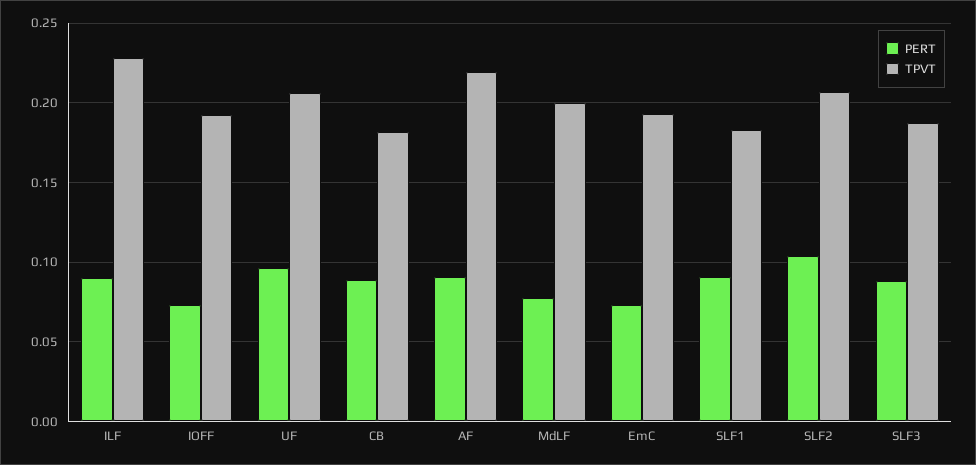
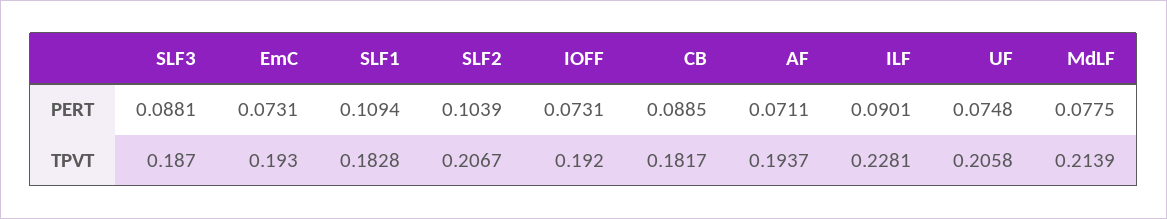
  {
    "PERT": {
      "ILF": 0.0901,
      "IOFF": 0.0731,
-     "UF": 0.095,
+     "UF": 0.0748,
      "CB": 0.0885,
-     "AF": 0.09,
+     "AF": 0.0711,
      "MdLF": 0.0775,
      "EmC": 0.0731,
-     "SLF1": 0.09,
+     "SLF1": 0.1094,
      "SLF2": 0.1039,
      "SLF3": 0.0881
    },
    "TPVT": {
      "ILF": 0.2281,
      "IOFF": 0.192,
      "UF": 0.2058,
      "CB": 0.1817,
-     "AF": 0.22,
+     "AF": 0.1937,
-     "MdLF": 0.2,
+     "MdLF": 0.2139,
      "EmC": 0.193,
      "SLF1": 0.1828,
      "SLF2": 0.2067,
      "SLF3": 0.187
    }
  }

